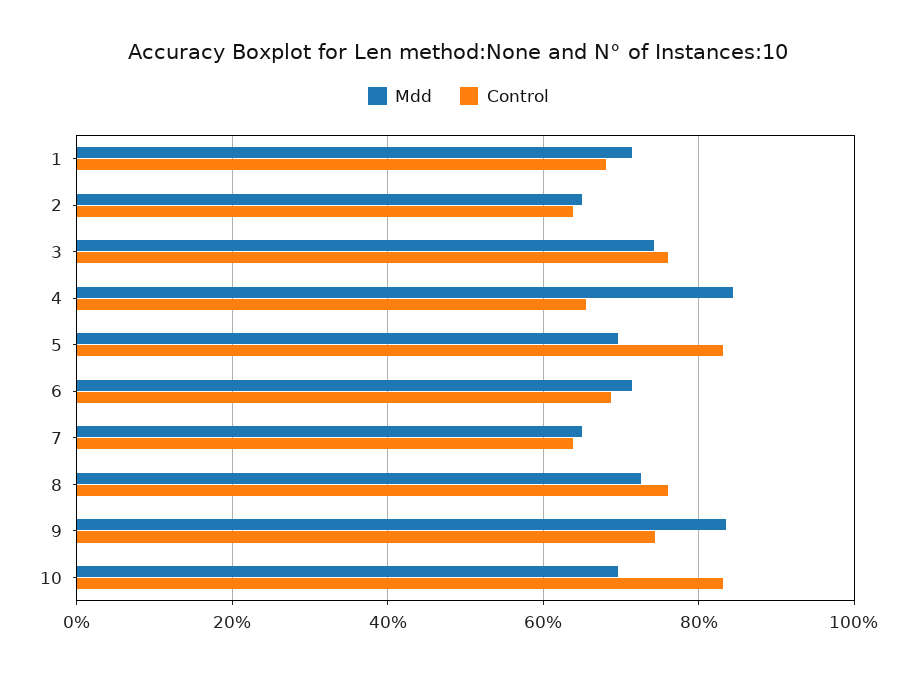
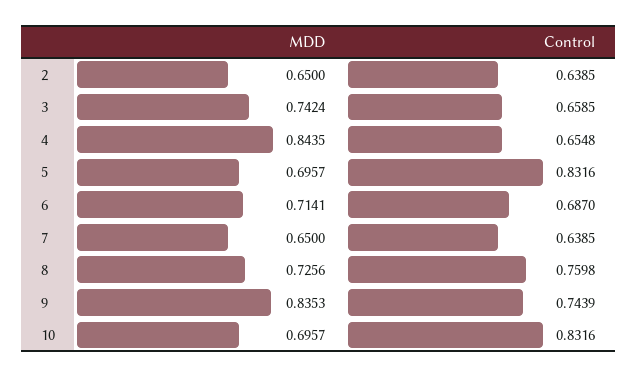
  {
    "Mdd": {
-     "1": 0.72,
      "2": 0.65,
      "3": 0.7424,
      "4": 0.8435,
      "5": 0.6957,
      "6": 0.7141,
      "7": 0.65,
      "8": 0.7256,
      "9": 0.8353,
      "10": 0.6957
    },
    "Control": {
-     "1": 0.68,
      "2": 0.6385,
-     "3": 0.76,
+     "3": 0.6585,
      "4": 0.6548,
      "5": 0.8316,
      "6": 0.687,
      "7": 0.6385,
      "8": 0.7598,
      "9": 0.7439,
      "10": 0.8316
    }
  }

